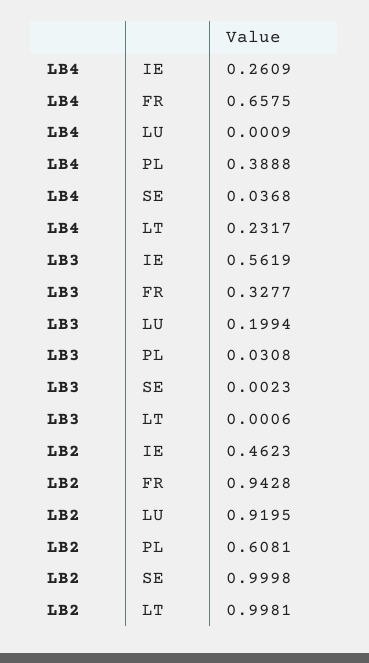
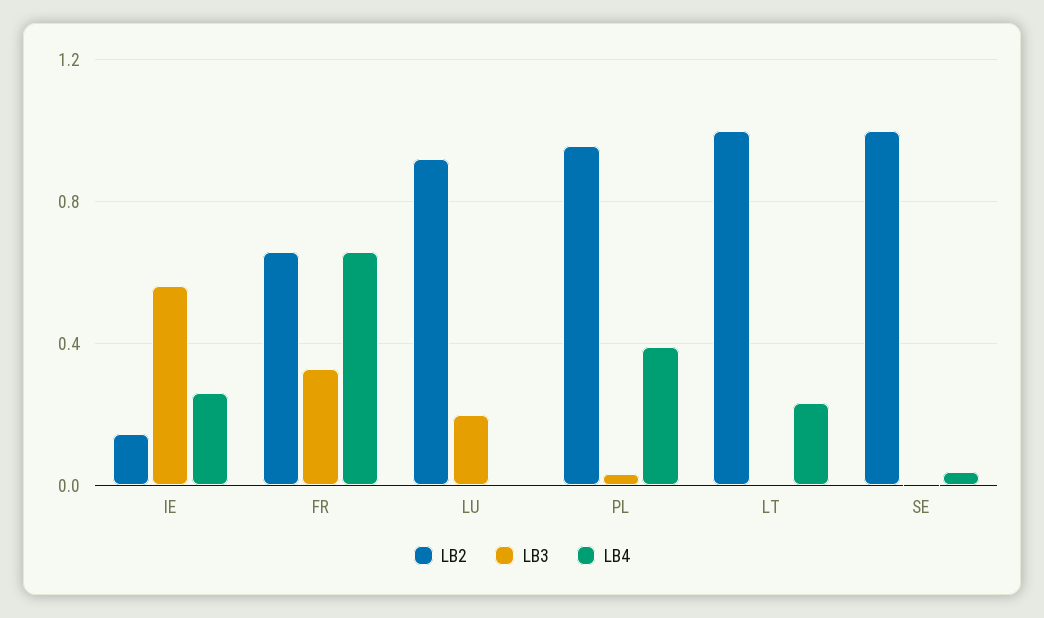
  {
    "LB4": {
      "IE": 0.2609,
      "FR": 0.6575,
      "LU": 0.0009,
      "PL": 0.3888,
      "SE": 0.0368,
      "LT": 0.2317
    },
    "LB3": {
      "IE": 0.5619,
      "FR": 0.3277,
      "LU": 0.1994,
      "PL": 0.0308,
      "SE": 0.0023,
      "LT": 0.0006
    },
    "LB2": {
-     "IE": 0.4623,
+     "IE": 0.15,
-     "FR": 0.9428,
+     "FR": 0.65,
      "LU": 0.9195,
-     "PL": 0.6081,
+     "PL": 0.95,
      "SE": 0.9998,
      "LT": 0.9981
    }
  }

